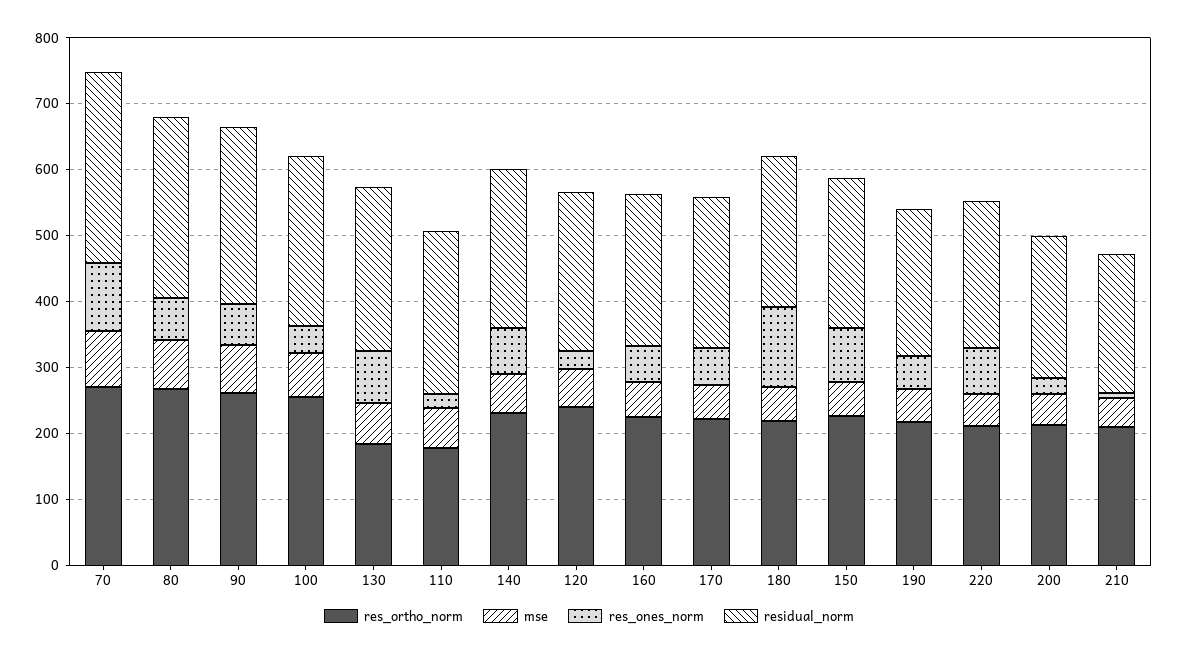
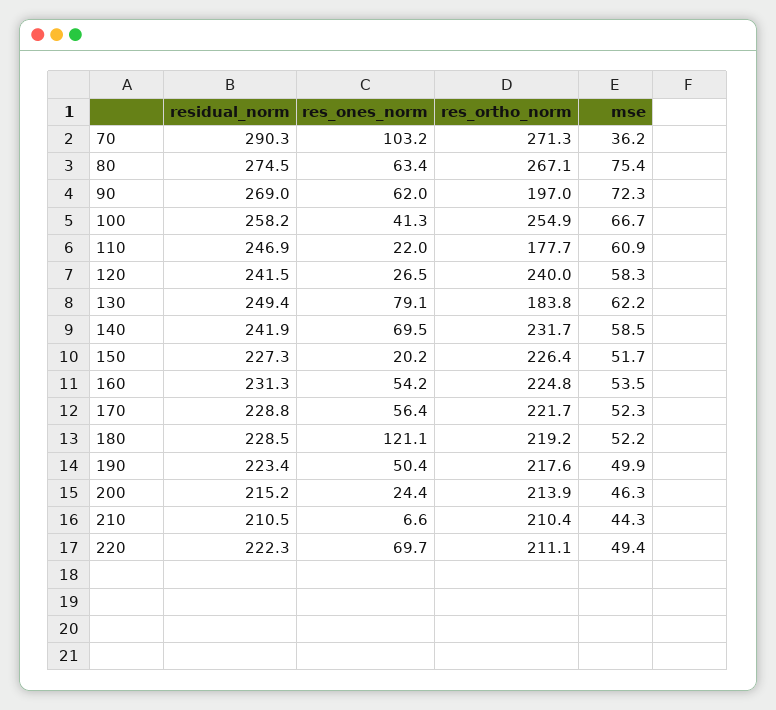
  {
    "res_ortho_norm": {
      "70": 271.3,
      "80": 267.1,
-     "90": 260,
+     "90": 197,
      "100": 254.9,
      "130": 183.8,
      "110": 177.7,
      "140": 231.7,
      "120": 240,
      "160": 224.8,
      "170": 221.7,
      "180": 219.2,
      "150": 226.4,
      "190": 217.6,
      "220": 211.1,
      "200": 213.9,
      "210": 210.4
    },
    "mse": {
-     "70": 80,
+     "70": 36.2,
      "80": 75.4,
      "90": 72.3,
      "100": 66.7,
      "130": 62.2,
      "110": 60.9,
      "140": 58.5,
      "120": 58.3,
      "160": 53.5,
      "170": 52.3,
      "180": 52.2,
      "150": 51.7,
      "190": 49.9,
      "220": 49.4,
      "200": 46.3,
      "210": 44.3
    },
    "res_ones_norm": {
      "70": 103.2,
      "80": 63.4,
      "90": 62,
      "100": 41.3,
      "130": 79.1,
      "110": 22,
      "140": 69.5,
      "120": 26.5,
      "160": 54.2,
      "170": 56.4,
      "180": 121.1,
-     "150": 80,
+     "150": 20.2,
      "190": 50.4,
      "220": 69.7,
      "200": 24.4,
      "210": 6.6
    },
    "residual_norm": {
      "70": 290.3,
      "80": 274.5,
      "90": 269,
      "100": 258.2,
      "130": 249.4,
      "110": 246.9,
      "140": 241.9,
      "120": 241.5,
      "160": 231.3,
      "170": 228.8,
      "180": 228.5,
      "150": 227.3,
      "190": 223.4,
      "220": 222.3,
      "200": 215.2,
      "210": 210.5
    }
  }

